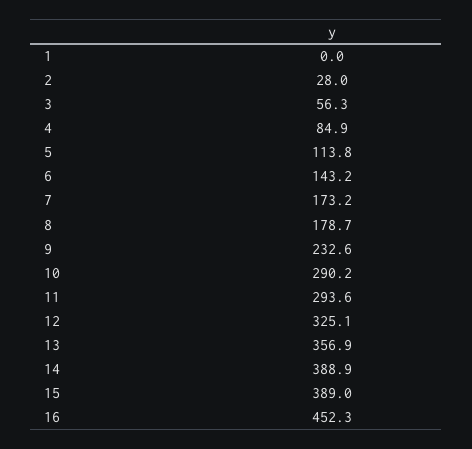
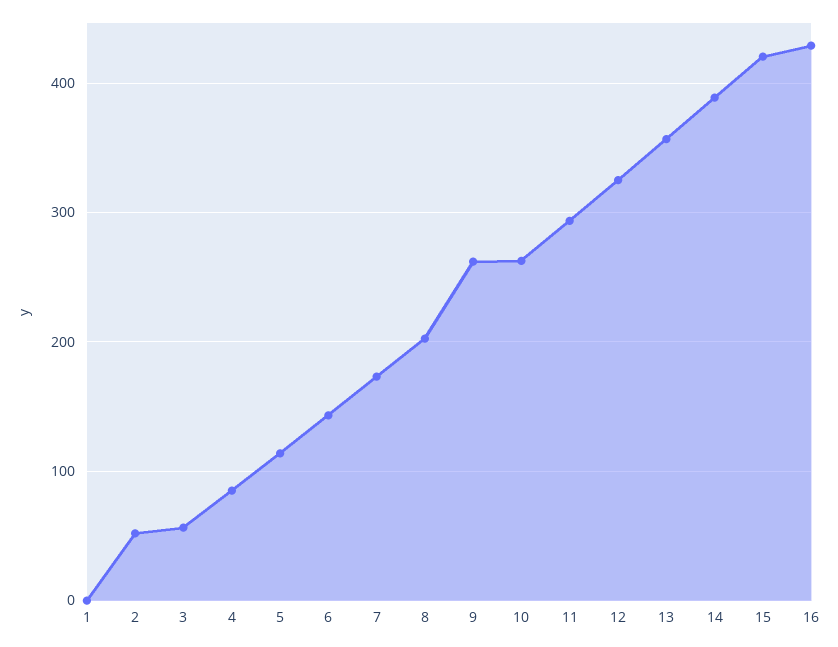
  {
    "1": 0,
-   "2": 28,
+   "2": 50,
    "3": 56.3,
    "4": 84.9,
    "5": 113.8,
    "6": 143.2,
    "7": 173.2,
-   "8": 178.7,
+   "8": 200,
-   "9": 232.6,
+   "9": 260,
-   "10": 290.2,
+   "10": 260,
    "11": 293.6,
    "12": 325.1,
    "13": 356.9,
    "14": 388.9,
-   "15": 389,
+   "15": 420,
-   "16": 452.3
+   "16": 430
  }

